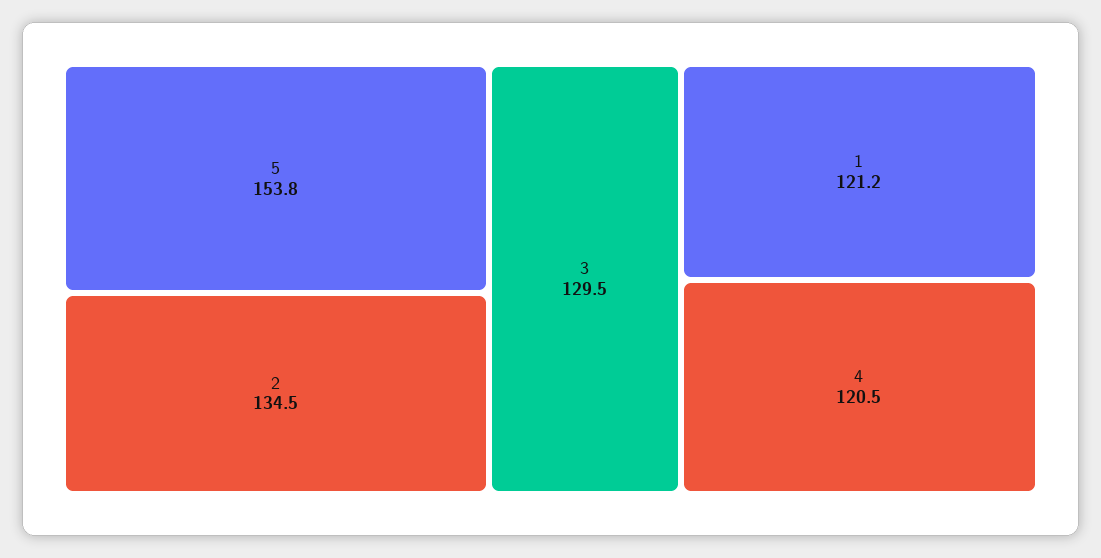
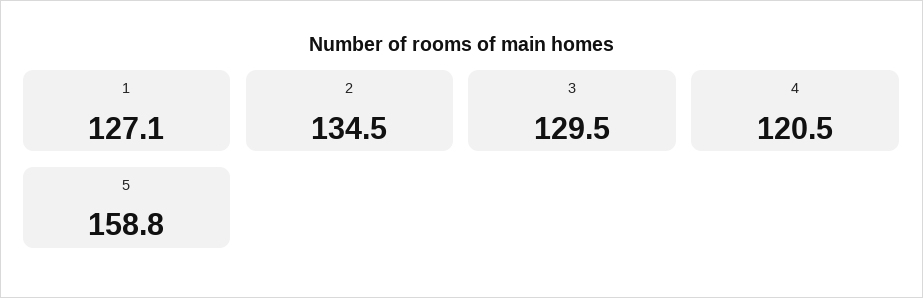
  {
-   "5": 153.8,
+   "5": 158.8,
    "2": 134.5,
    "3": 129.5,
-   "1": 121.2,
+   "1": 127.1,
    "4": 120.5
  }

